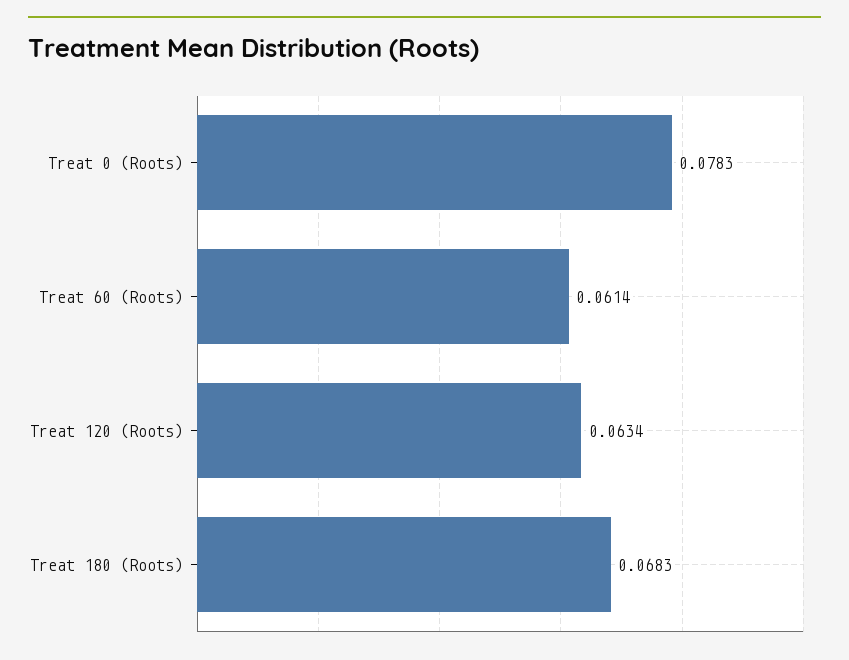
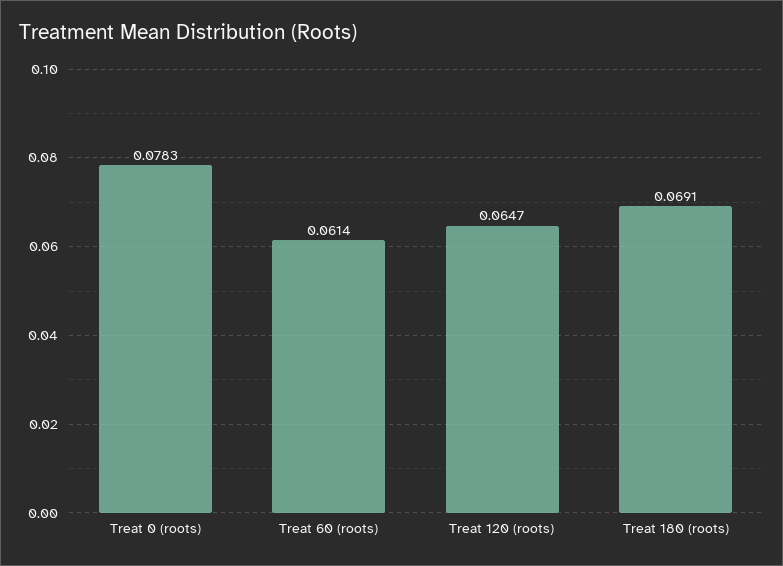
  {
    "Treat 0 (Roots)": 0.0783,
    "Treat 60 (Roots)": 0.0614,
-   "Treat 120 (Roots)": 0.0634,
+   "Treat 120 (Roots)": 0.0647,
-   "Treat 180 (Roots)": 0.0683
+   "Treat 180 (Roots)": 0.0691
  }

